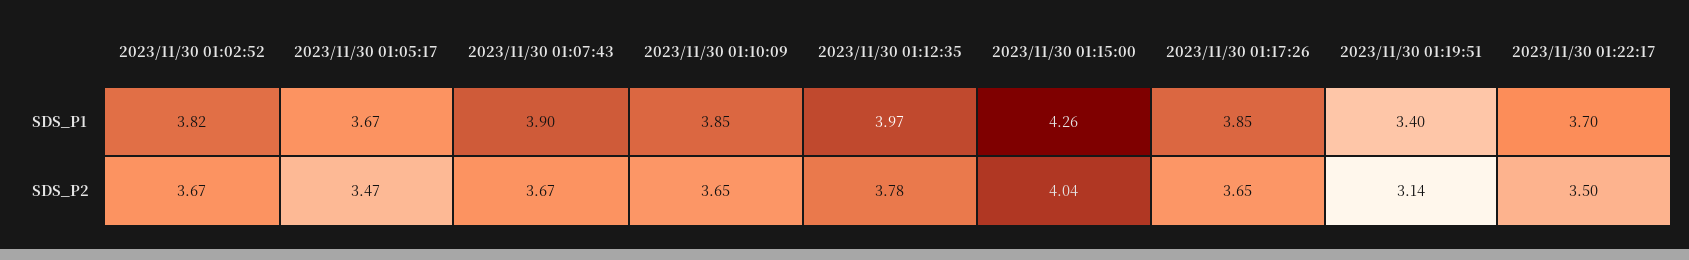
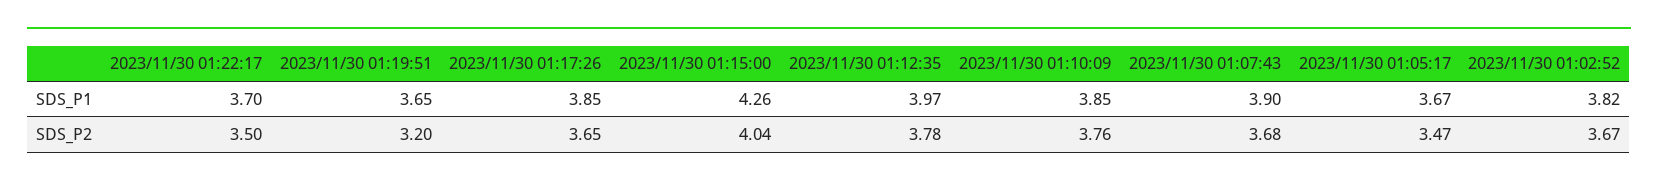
  {
    "2023/11/30 01:02:52": {
      "SDS_P1": 3.82,
      "SDS_P2": 3.67
    },
    "2023/11/30 01:05:17": {
      "SDS_P1": 3.67,
      "SDS_P2": 3.47
    },
    "2023/11/30 01:07:43": {
      "SDS_P1": 3.9,
-     "SDS_P2": 3.67
+     "SDS_P2": 3.68
    },
    "2023/11/30 01:10:09": {
      "SDS_P1": 3.85,
-     "SDS_P2": 3.65
+     "SDS_P2": 3.76
    },
    "2023/11/30 01:12:35": {
      "SDS_P1": 3.97,
      "SDS_P2": 3.78
    },
    "2023/11/30 01:15:00": {
      "SDS_P1": 4.26,
      "SDS_P2": 4.04
    },
    "2023/11/30 01:17:26": {
      "SDS_P1": 3.85,
      "SDS_P2": 3.65
    },
    "2023/11/30 01:19:51": {
-     "SDS_P1": 3.4,
+     "SDS_P1": 3.65,
-     "SDS_P2": 3.14
+     "SDS_P2": 3.2
    },
    "2023/11/30 01:22:17": {
      "SDS_P1": 3.7,
      "SDS_P2": 3.5
    }
  }

